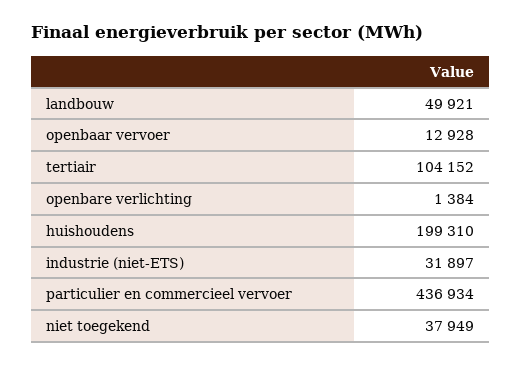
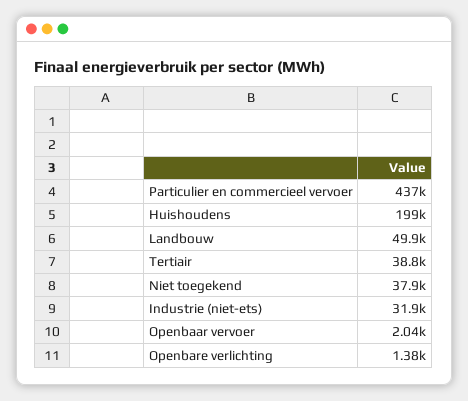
  {
    "landbouw": 49921,
-   "openbaar vervoer": 12928,
+   "openbaar vervoer": 2040,
-   "tertiair": 104152,
+   "tertiair": 38800,
    "openbare verlichting": 1384,
    "huishoudens": 199310,
    "industrie (niet-ETS)": 31897,
    "particulier en commercieel vervoer": 436934,
    "niet toegekend": 37949
  }

